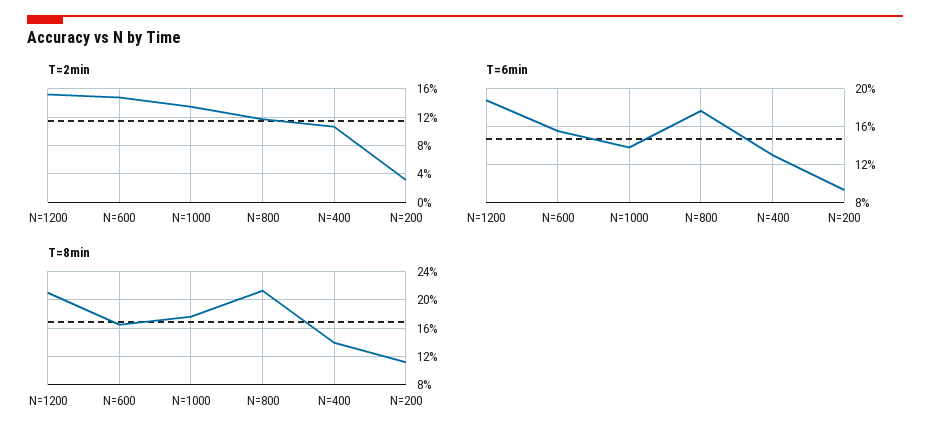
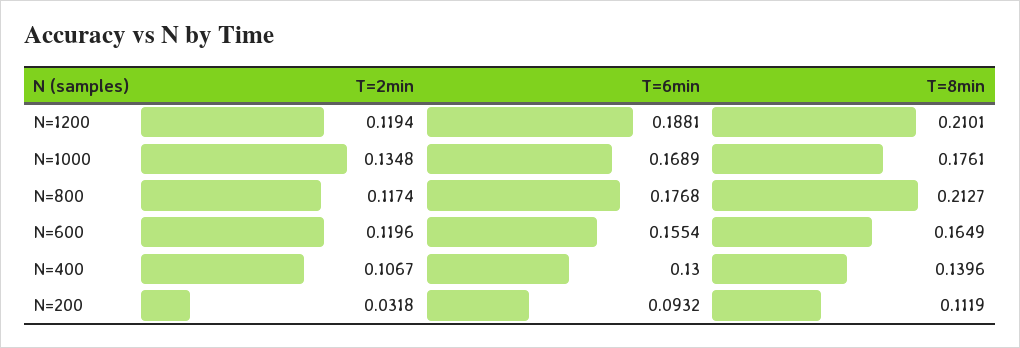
  {
    "T=2min": {
-     "N=1200": 0.15,
+     "N=1200": 0.1194,
-     "N=600": 0.15,
+     "N=600": 0.1196,
      "N=1000": 0.1348,
      "N=800": 0.1174,
      "N=400": 0.1067,
      "N=200": 0.0318
    },
    "T=6min": {
      "N=1200": 0.1881,
      "N=600": 0.1554,
-     "N=1000": 0.14,
+     "N=1000": 0.1689,
      "N=800": 0.1768,
      "N=400": 0.13,
      "N=200": 0.0932
    },
    "T=8min": {
      "N=1200": 0.2101,
      "N=600": 0.1649,
      "N=1000": 0.1761,
      "N=800": 0.2127,
      "N=400": 0.1396,
      "N=200": 0.1119
    }
  }

